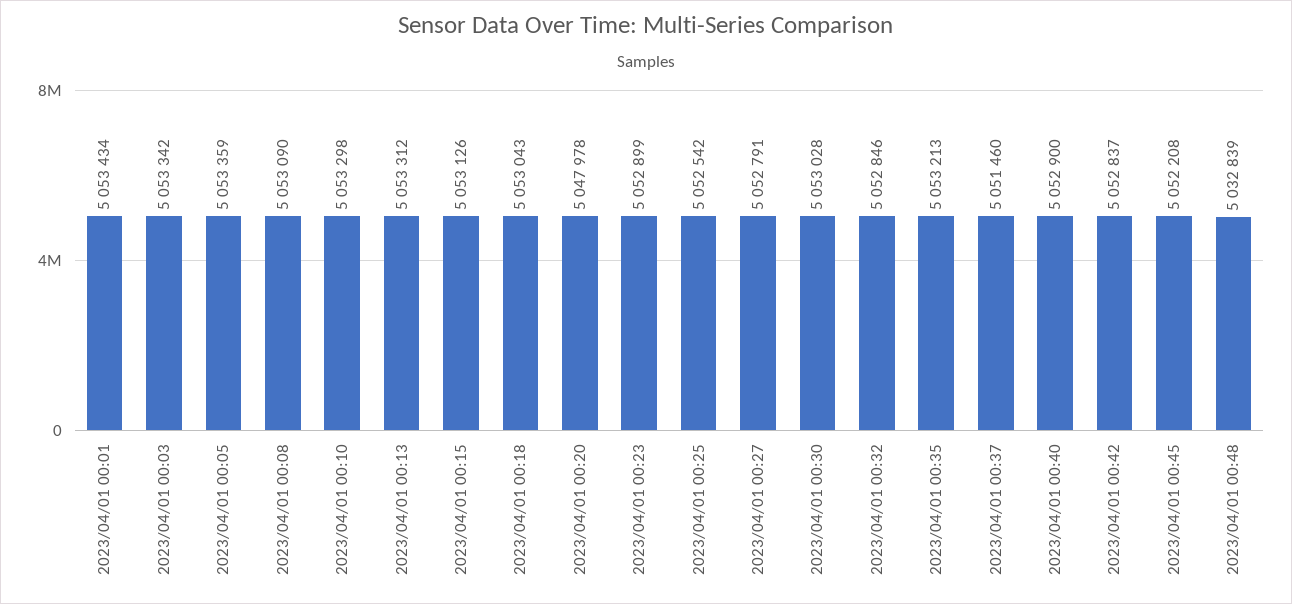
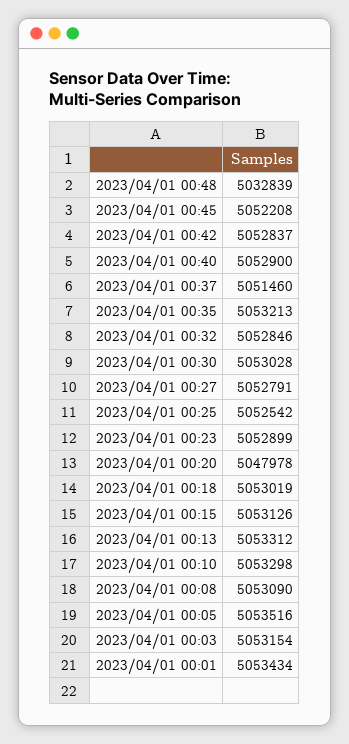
  {
    "2023/04/01 00:01": 5053434,
-   "2023/04/01 00:03": 5053342,
+   "2023/04/01 00:03": 5053154,
-   "2023/04/01 00:05": 5053359,
+   "2023/04/01 00:05": 5053516,
    "2023/04/01 00:08": 5053090,
    "2023/04/01 00:10": 5053298,
    "2023/04/01 00:13": 5053312,
    "2023/04/01 00:15": 5053126,
-   "2023/04/01 00:18": 5053043,
+   "2023/04/01 00:18": 5053019,
    "2023/04/01 00:20": 5047978,
    "2023/04/01 00:23": 5052899,
    "2023/04/01 00:25": 5052542,
    "2023/04/01 00:27": 5052791,
    "2023/04/01 00:30": 5053028,
    "2023/04/01 00:32": 5052846,
    "2023/04/01 00:35": 5053213,
    "2023/04/01 00:37": 5051460,
    "2023/04/01 00:40": 5052900,
    "2023/04/01 00:42": 5052837,
    "2023/04/01 00:45": 5052208,
    "2023/04/01 00:48": 5032839
  }

